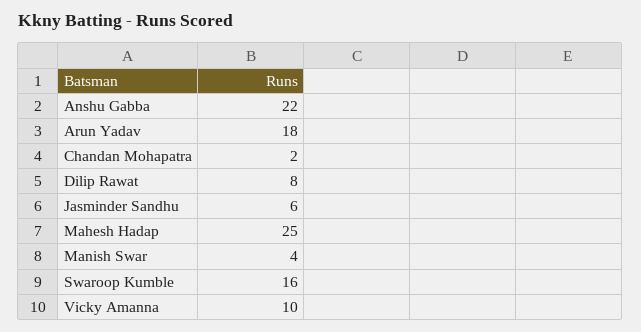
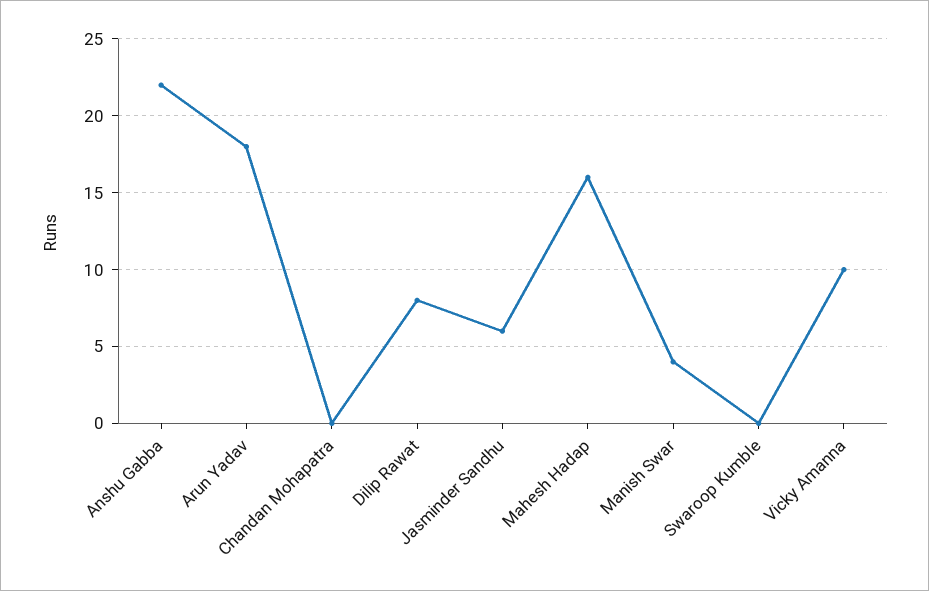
  {
    "Anshu Gabba": 22,
    "Arun Yadav": 18,
-   "Chandan Mohapatra": 2,
+   "Chandan Mohapatra": 0,
    "Dilip Rawat": 8,
    "Jasminder Sandhu": 6,
-   "Mahesh Hadap": 25,
+   "Mahesh Hadap": 16,
    "Manish Swar": 4,
-   "Swaroop Kumble": 16,
+   "Swaroop Kumble": 0,
    "Vicky Amanna": 10
  }

